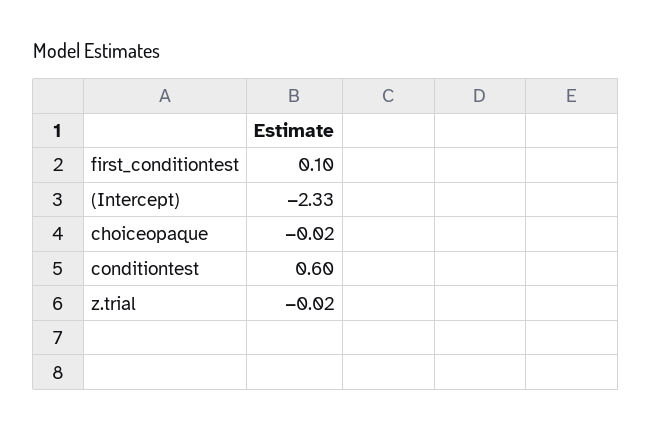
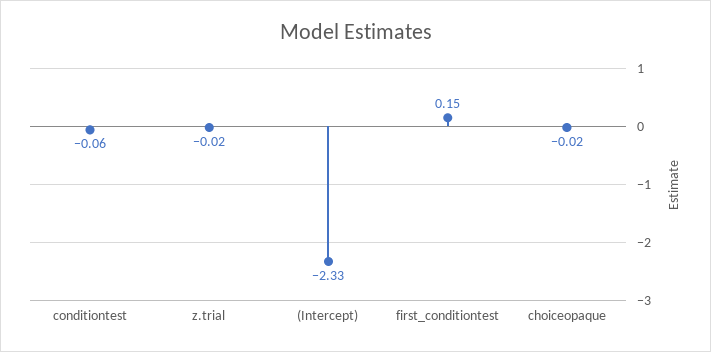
  {
-   "first_conditiontest": 0.1,
+   "first_conditiontest": 0.15,
    "(Intercept)": -2.33,
    "choiceopaque": -0.02,
-   "conditiontest": 0.6,
+   "conditiontest": -0.06,
    "z.trial": -0.02
  }

